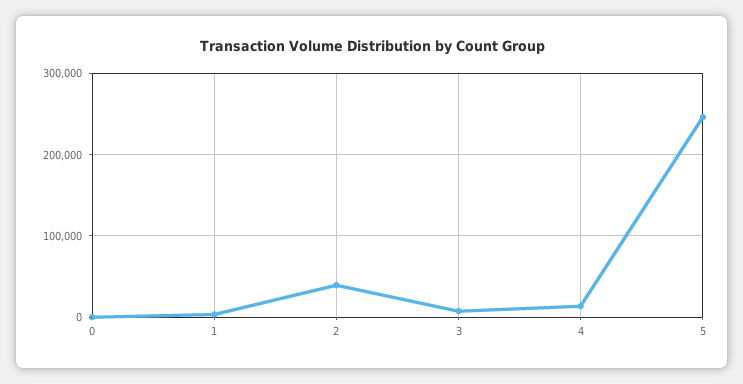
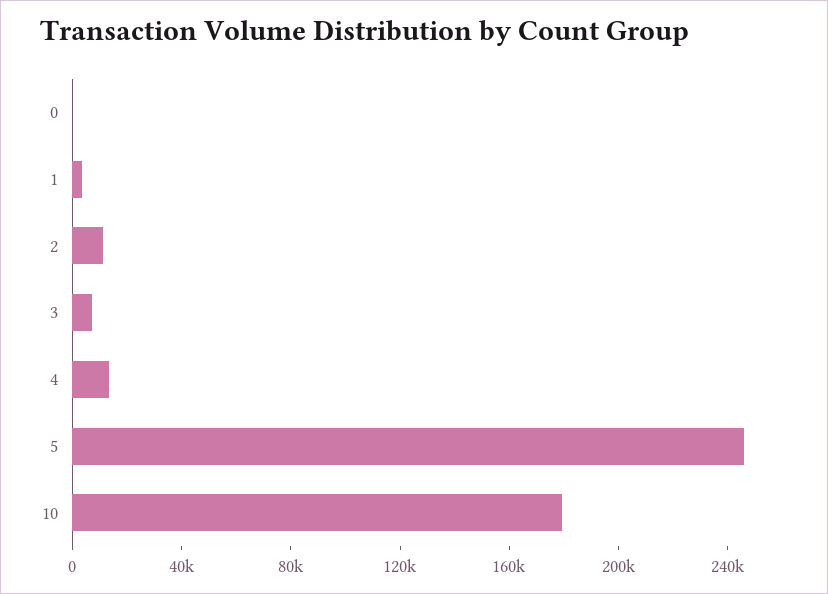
  {
    "0": 0,
    "1": 0,
-   "2": 40000,
+   "2": 10000,
    "3": 10000,
    "4": 10000,
-   "5": 250000
+   "5": 250000,
+   "10": 180000
  }

